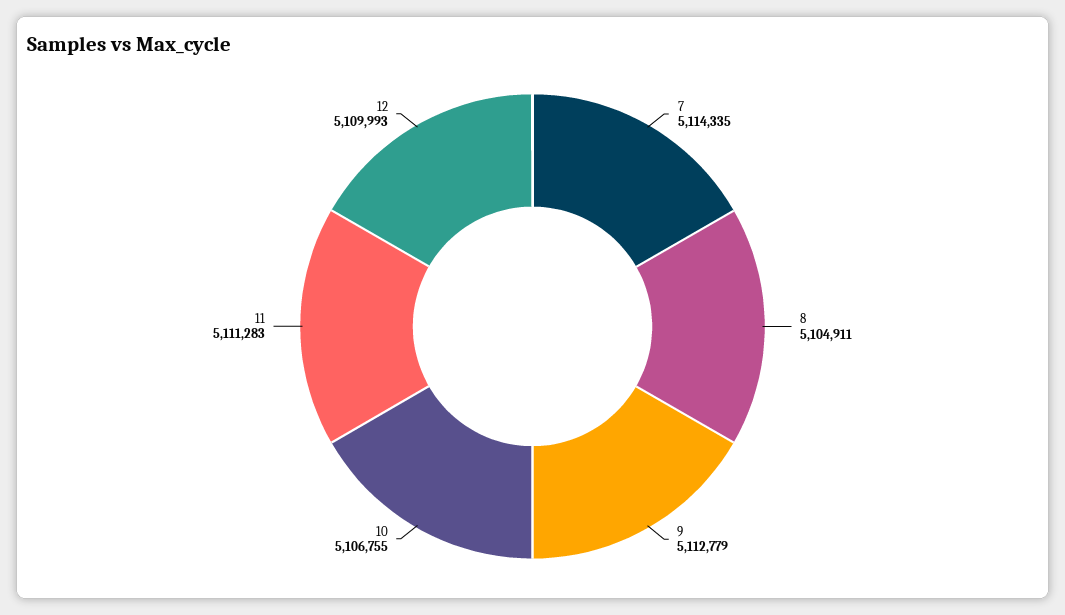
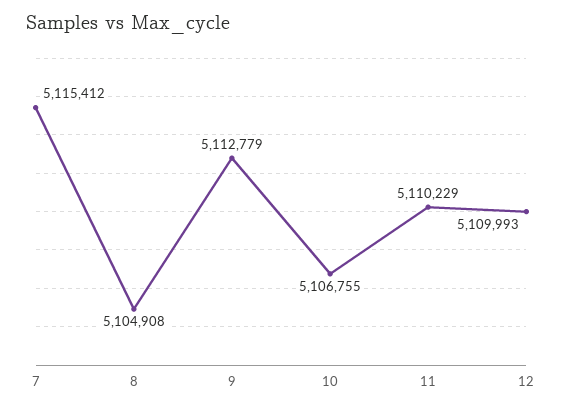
  {
-   "7": 5114335,
+   "7": 5115412,
-   "8": 5104911,
+   "8": 5104908,
    "9": 5112779,
    "10": 5106755,
-   "11": 5111283,
+   "11": 5110229,
    "12": 5109993
  }

